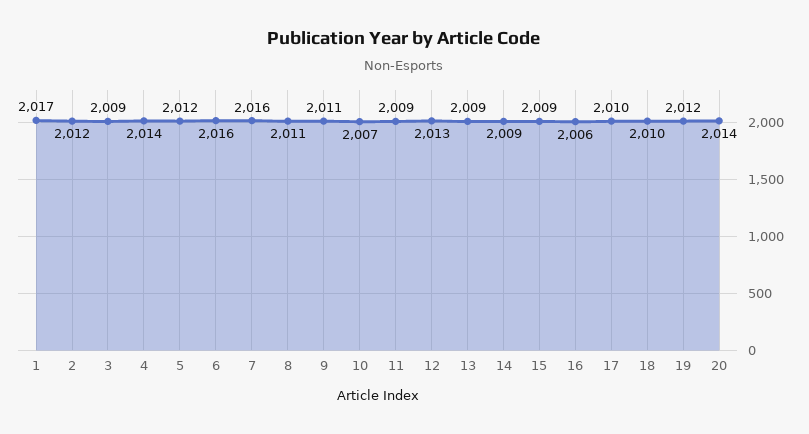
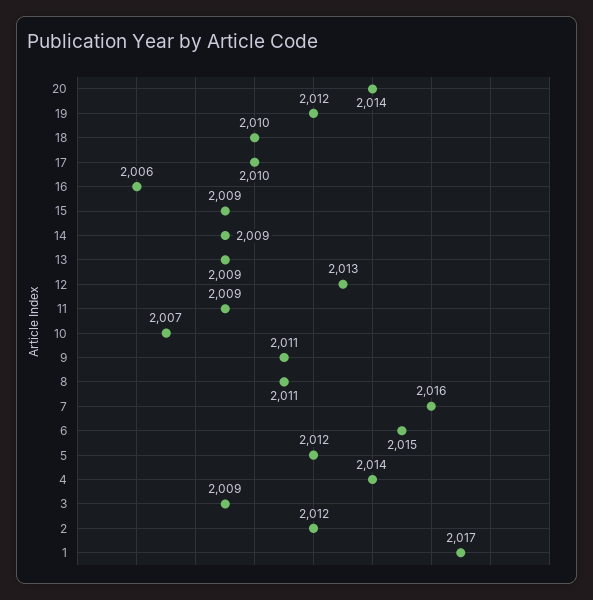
  {
    "1": 2017,
    "2": 2012,
    "3": 2009,
    "4": 2014,
    "5": 2012,
-   "6": 2016,
+   "6": 2015,
    "7": 2016,
    "8": 2011,
    "9": 2011,
    "10": 2007,
    "11": 2009,
    "12": 2013,
    "13": 2009,
    "14": 2009,
    "15": 2009,
    "16": 2006,
    "17": 2010,
    "18": 2010,
    "19": 2012,
    "20": 2014
  }

